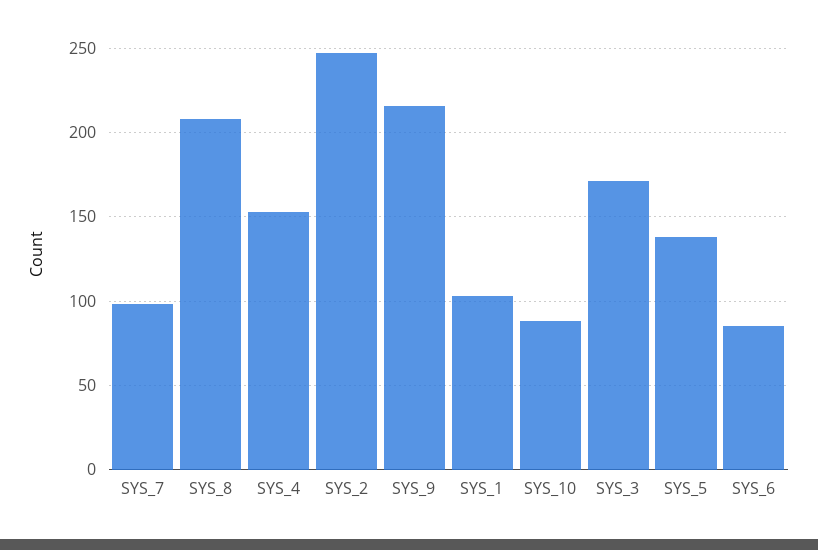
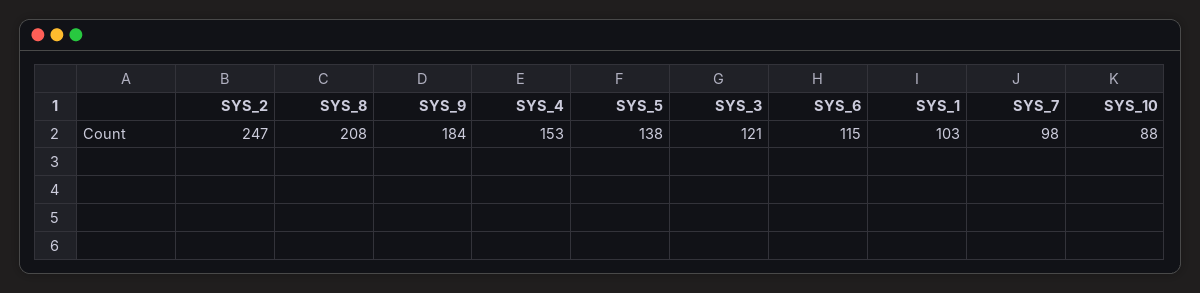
  {
    "SYS_7": 98,
    "SYS_8": 208,
    "SYS_4": 153,
    "SYS_2": 247,
-   "SYS_9": 215,
+   "SYS_9": 184,
    "SYS_1": 103,
    "SYS_10": 88,
-   "SYS_3": 170,
+   "SYS_3": 121,
    "SYS_5": 138,
-   "SYS_6": 85
+   "SYS_6": 115
  }

